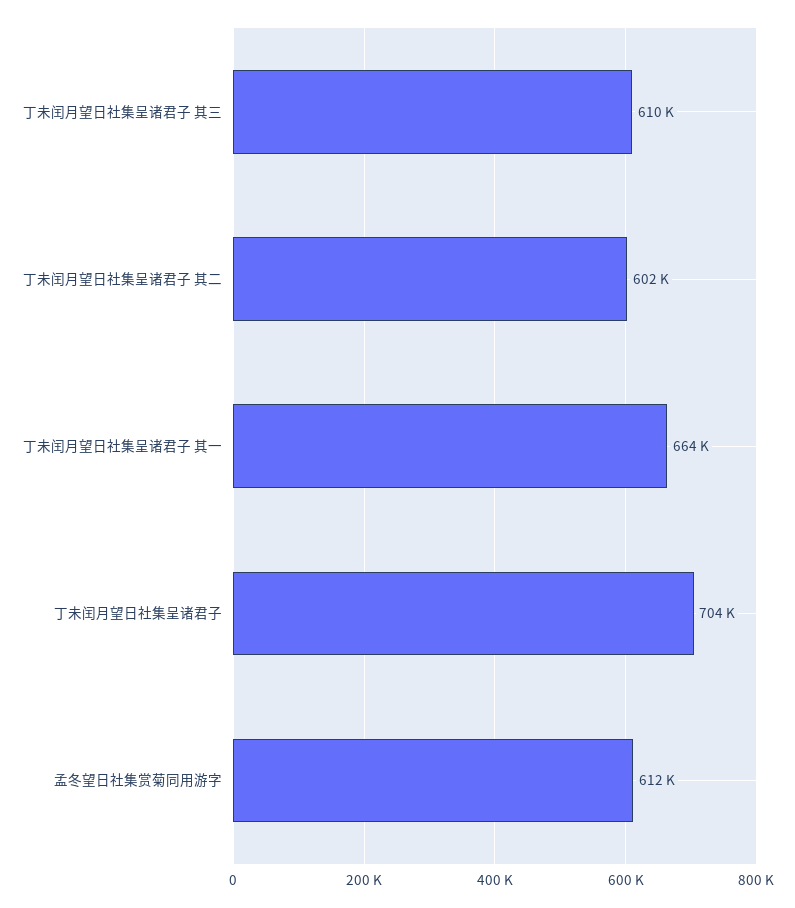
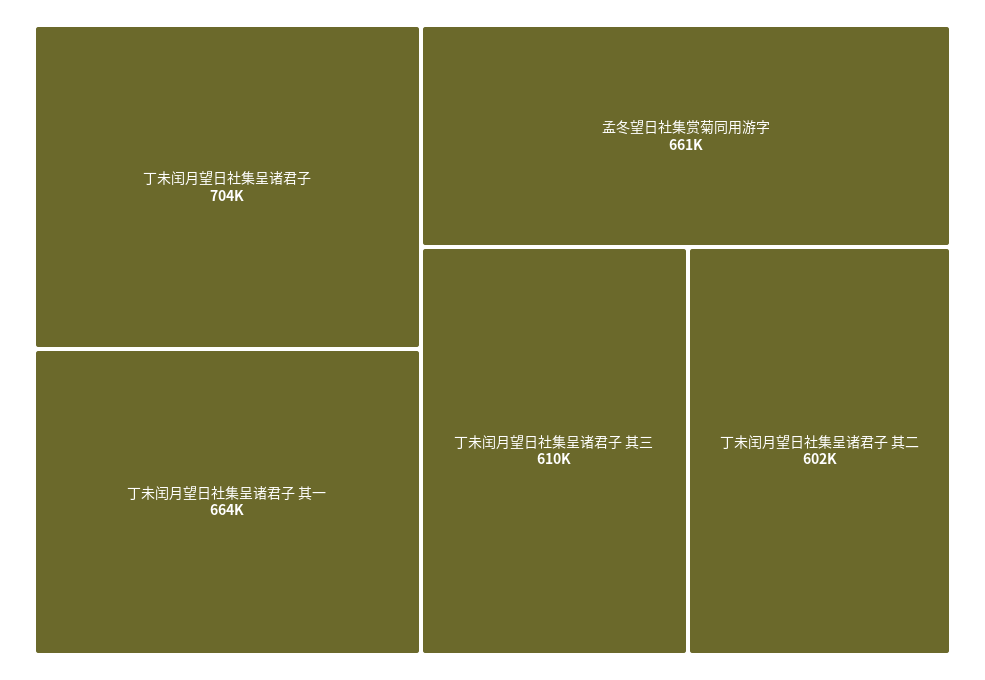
  {
    "丁未闰月望日社集呈诸君子 其三": 610000,
    "丁未闰月望日社集呈诸君子 其二": 602000,
    "丁未闰月望日社集呈诸君子 其一": 664000,
    "丁未闰月望日社集呈诸君子": 704000,
-   "孟冬望日社集赏菊同用游字": 612000
+   "孟冬望日社集赏菊同用游字": 661000
  }

